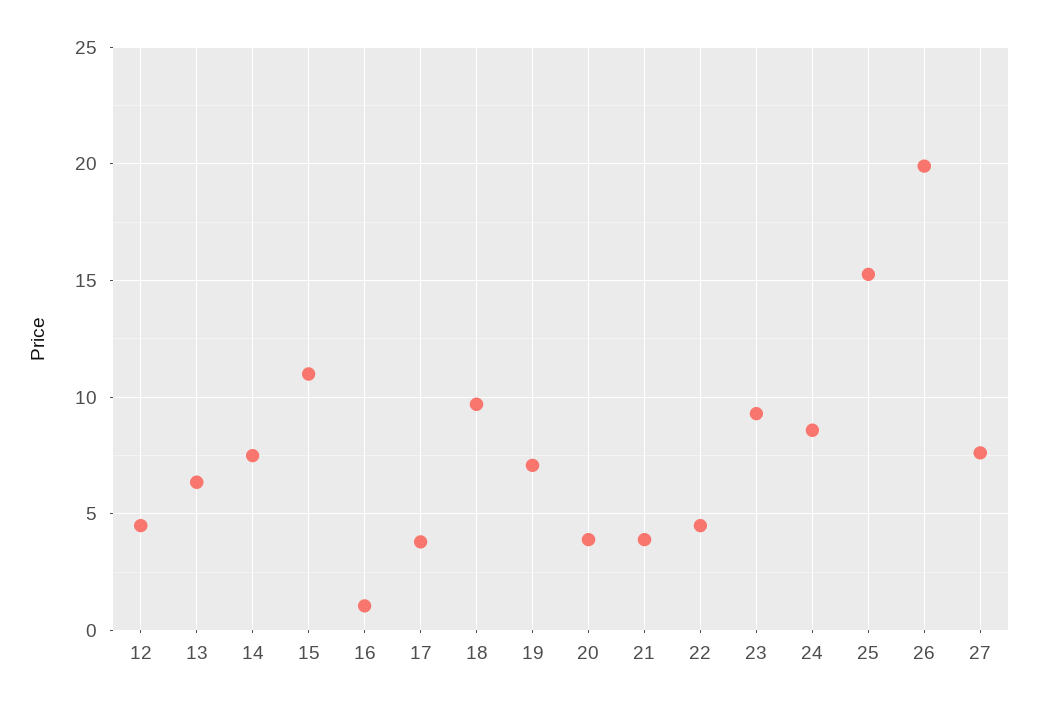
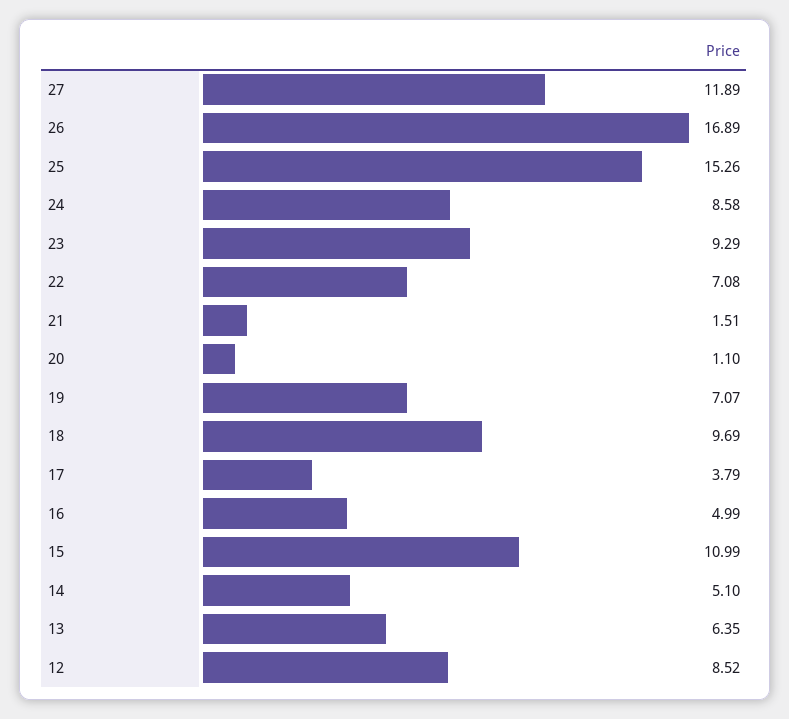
  {
-   "12": 4.5,
+   "12": 8.52,
    "13": 6.35,
-   "14": 7.5,
+   "14": 5.1,
    "15": 10.99,
-   "16": 1,
+   "16": 4.99,
    "17": 3.79,
    "18": 9.69,
    "19": 7.07,
-   "20": 4,
+   "20": 1.1,
-   "21": 4,
+   "21": 1.51,
-   "22": 4.5,
+   "22": 7.08,
    "23": 9.29,
    "24": 8.58,
    "25": 15.26,
-   "26": 20,
+   "26": 16.89,
-   "27": 7.5
+   "27": 11.89
  }

